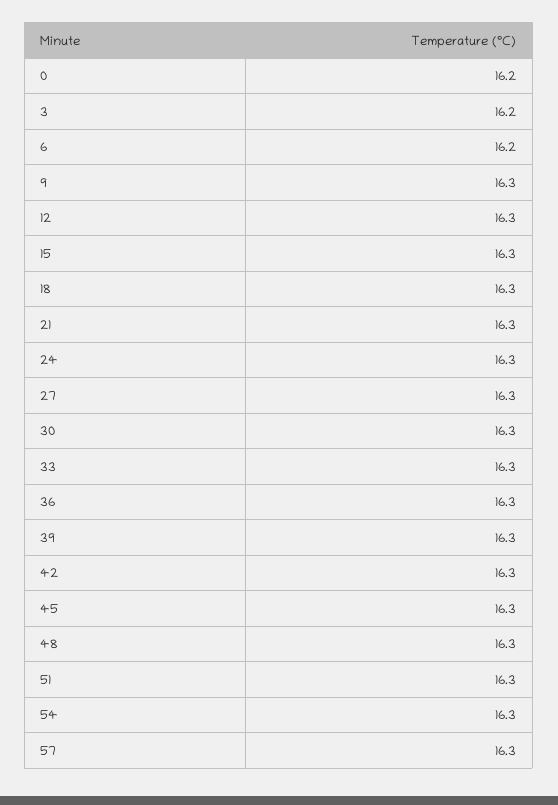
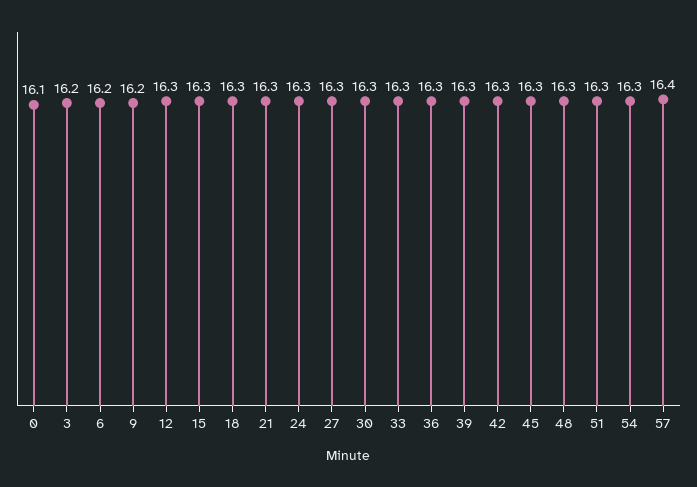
  {
-   "0": 16.2,
+   "0": 16.1,
    "3": 16.2,
    "6": 16.2,
-   "9": 16.3,
+   "9": 16.2,
    "12": 16.3,
    "15": 16.3,
    "18": 16.3,
    "21": 16.3,
    "24": 16.3,
    "27": 16.3,
    "30": 16.3,
    "33": 16.3,
    "36": 16.3,
    "39": 16.3,
    "42": 16.3,
    "45": 16.3,
    "48": 16.3,
    "51": 16.3,
    "54": 16.3,
-   "57": 16.3
+   "57": 16.4
  }

